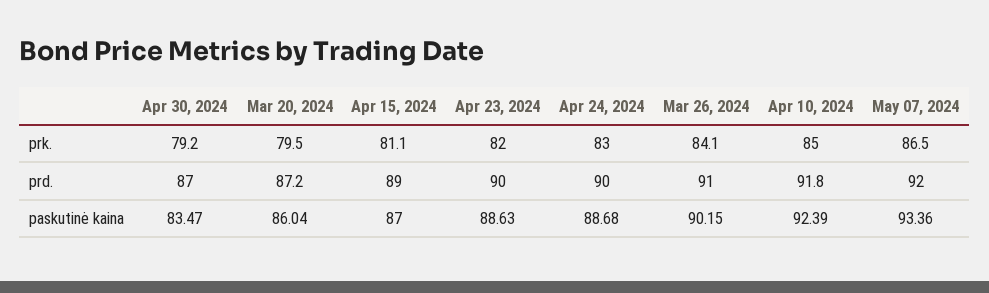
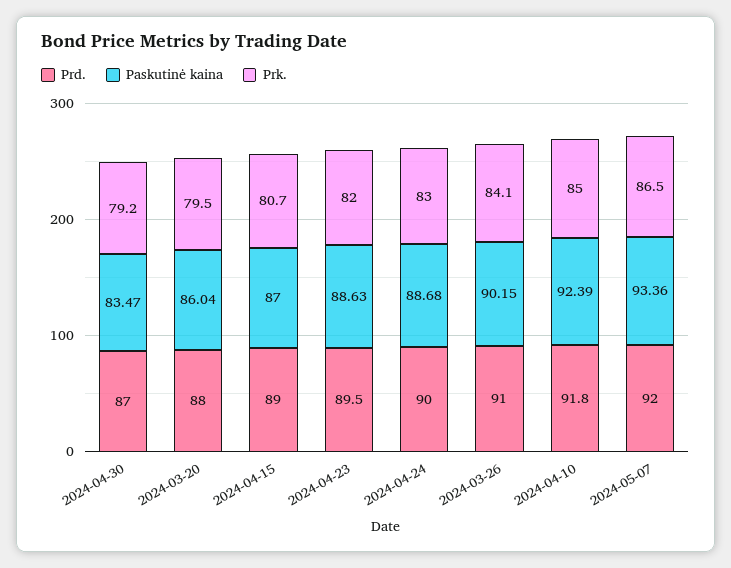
  {
    "prk.": {
      "Apr 30, 2024": 79.2,
      "Mar 20, 2024": 79.5,
-     "Apr 15, 2024": 81.1,
+     "Apr 15, 2024": 80.7,
      "Apr 23, 2024": 82,
      "Apr 24, 2024": 83,
      "Mar 26, 2024": 84.1,
      "Apr 10, 2024": 85,
      "May 07, 2024": 86.5
    },
    "prd.": {
      "Apr 30, 2024": 87,
-     "Mar 20, 2024": 87.2,
+     "Mar 20, 2024": 88,
      "Apr 15, 2024": 89,
-     "Apr 23, 2024": 90,
+     "Apr 23, 2024": 89.5,
      "Apr 24, 2024": 90,
      "Mar 26, 2024": 91,
      "Apr 10, 2024": 91.8,
      "May 07, 2024": 92
    },
    "paskutinė kaina": {
      "Apr 30, 2024": 83.47,
      "Mar 20, 2024": 86.04,
      "Apr 15, 2024": 87,
      "Apr 23, 2024": 88.63,
      "Apr 24, 2024": 88.68,
      "Mar 26, 2024": 90.15,
      "Apr 10, 2024": 92.39,
      "May 07, 2024": 93.36
    }
  }

